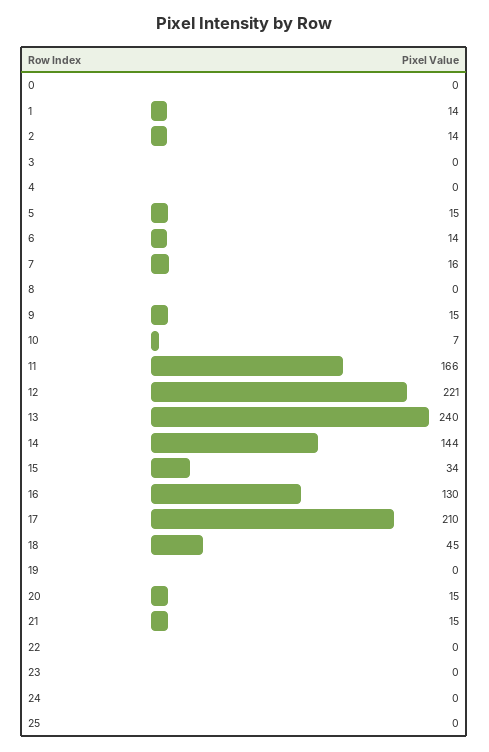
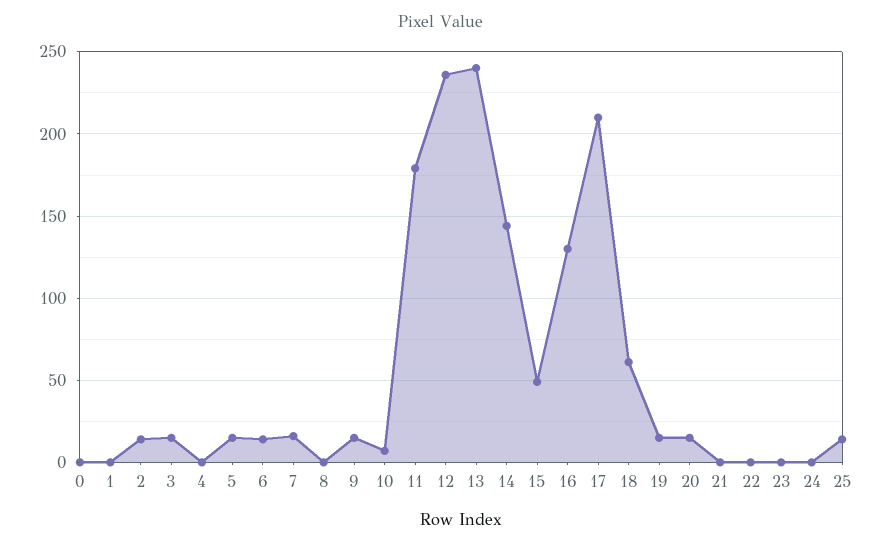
  {
    "0": 0,
-   "1": 14,
+   "1": 0,
    "2": 14,
-   "3": 0,
+   "3": 15,
    "4": 0,
    "5": 15,
    "6": 14,
    "7": 16,
    "8": 0,
    "9": 15,
    "10": 7,
-   "11": 166,
+   "11": 180,
-   "12": 221,
+   "12": 235,
    "13": 240,
    "14": 144,
-   "15": 34,
+   "15": 50,
    "16": 130,
    "17": 210,
-   "18": 45,
+   "18": 60,
-   "19": 0,
+   "19": 15,
    "20": 15,
-   "21": 15,
+   "21": 0,
    "22": 0,
    "23": 0,
    "24": 0,
-   "25": 0
+   "25": 15
  }

